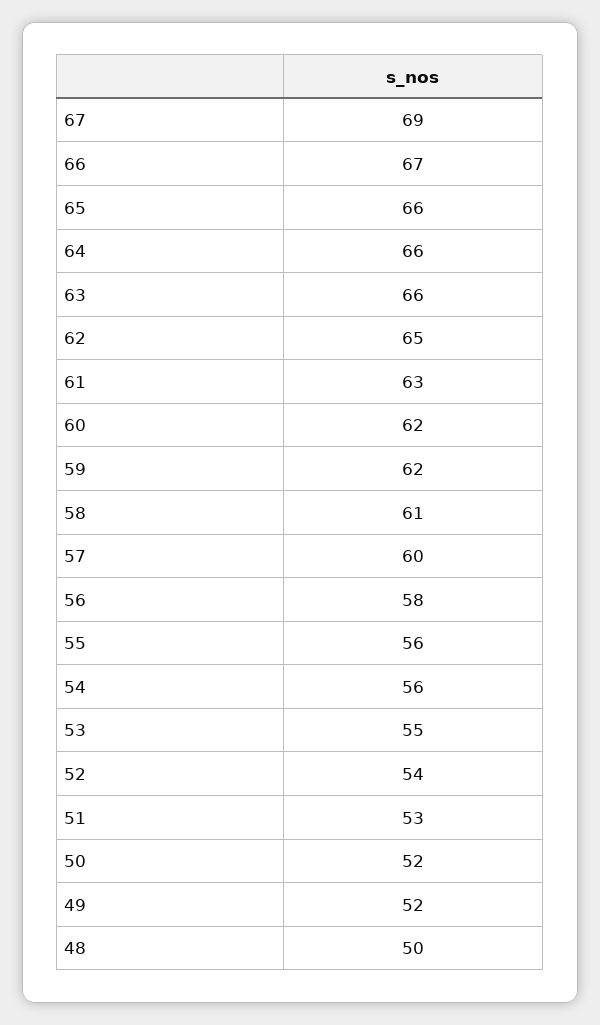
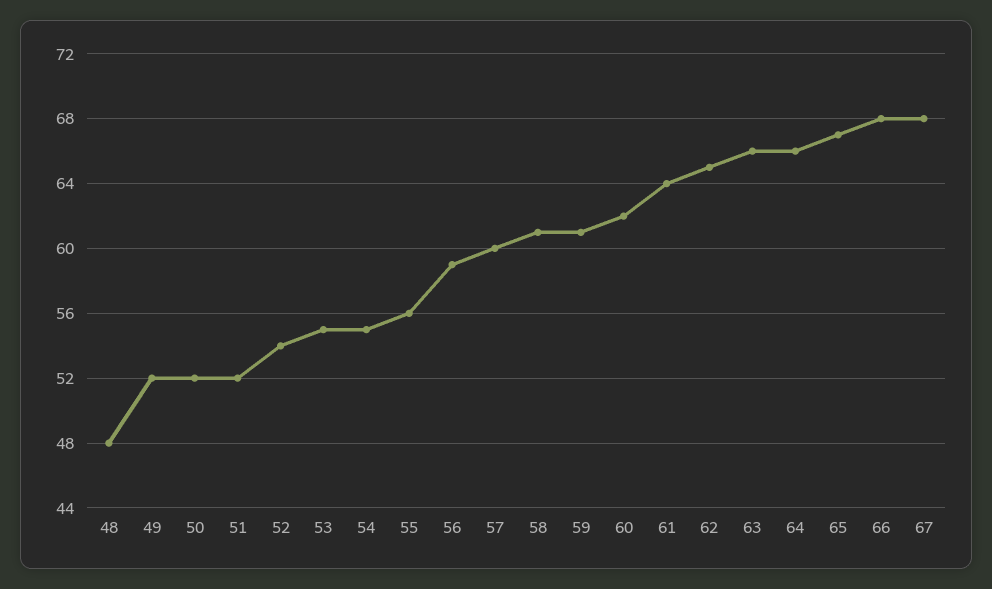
  {
-   "67": 69,
+   "67": 68,
-   "66": 67,
+   "66": 68,
-   "65": 66,
+   "65": 67,
    "64": 66,
    "63": 66,
    "62": 65,
-   "61": 63,
+   "61": 64,
    "60": 62,
-   "59": 62,
+   "59": 61,
    "58": 61,
    "57": 60,
-   "56": 58,
+   "56": 59,
    "55": 56,
-   "54": 56,
+   "54": 55,
    "53": 55,
    "52": 54,
-   "51": 53,
+   "51": 52,
    "50": 52,
    "49": 52,
-   "48": 50
+   "48": 48
  }

